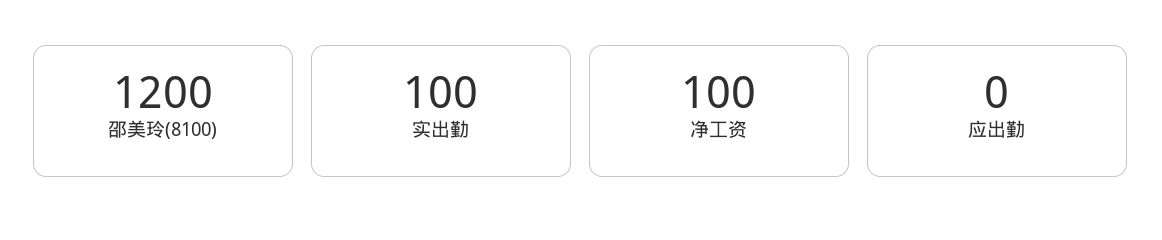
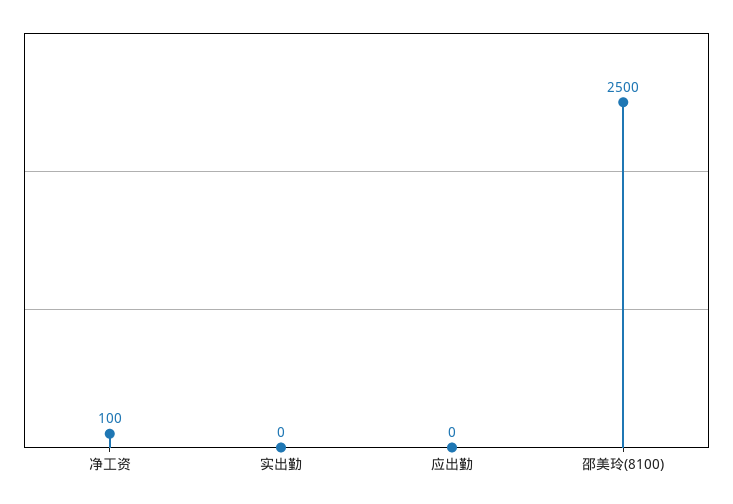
  {
-   "邵美玲(8100)": 1200,
+   "邵美玲(8100)": 2500,
-   "实出勤": 100,
+   "实出勤": 0,
    "净工资": 100,
    "应出勤": 0
  }

